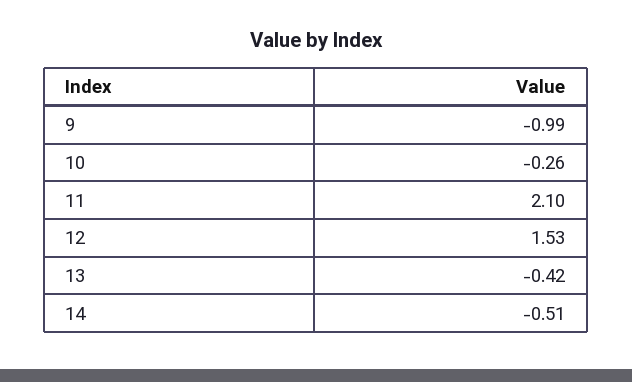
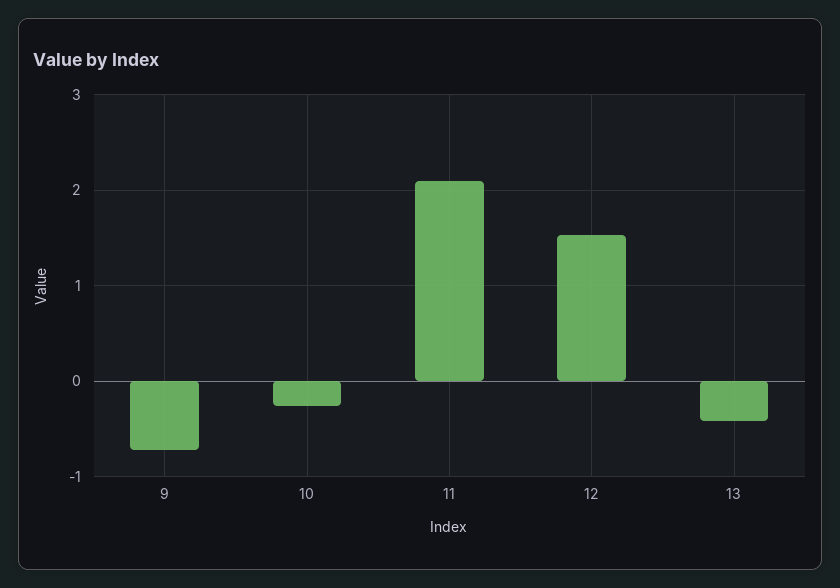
  {
-   "9": -0.99,
+   "9": -0.7,
    "10": -0.26,
    "11": 2.1,
    "12": 1.53,
-   "13": -0.42,
+   "13": -0.42
-   "14": -0.51
  }

